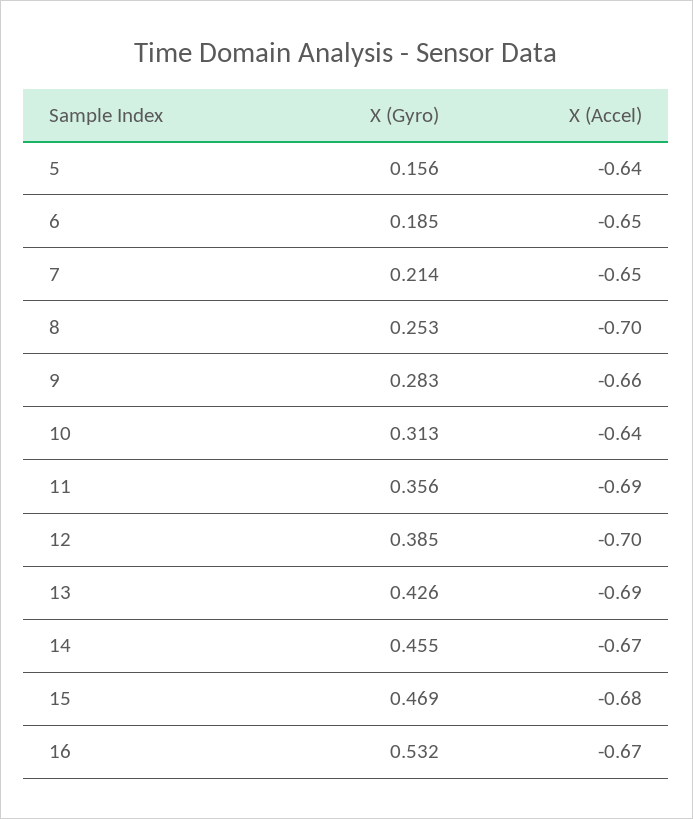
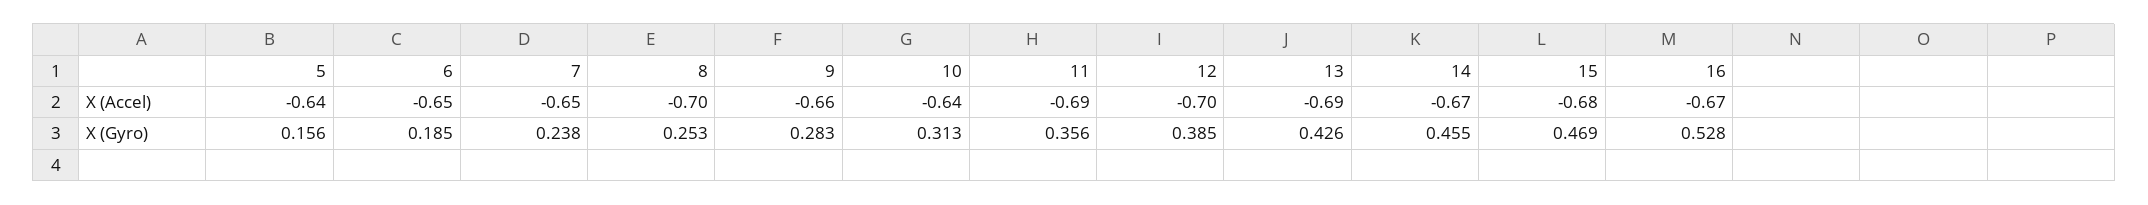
  {
    "X (Gyro)": {
      "5": 0.156,
      "6": 0.185,
-     "7": 0.214,
+     "7": 0.238,
      "8": 0.253,
      "9": 0.283,
      "10": 0.313,
      "11": 0.356,
      "12": 0.385,
      "13": 0.426,
      "14": 0.455,
      "15": 0.469,
-     "16": 0.532
+     "16": 0.528
    },
    "X (Accel)": {
      "5": -0.64,
      "6": -0.65,
      "7": -0.65,
      "8": -0.7,
      "9": -0.66,
      "10": -0.64,
      "11": -0.69,
      "12": -0.7,
      "13": -0.69,
      "14": -0.67,
      "15": -0.68,
      "16": -0.67
    }
  }

